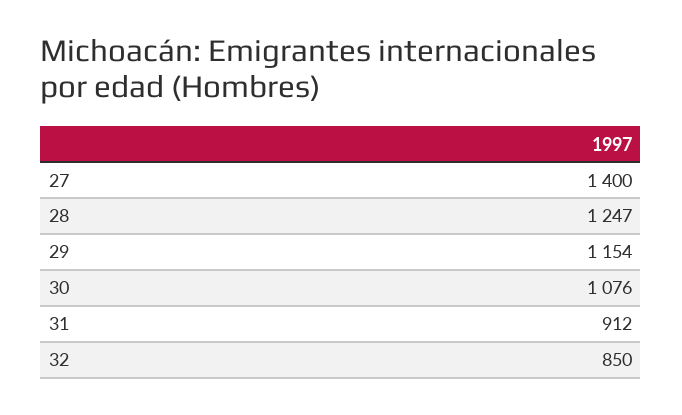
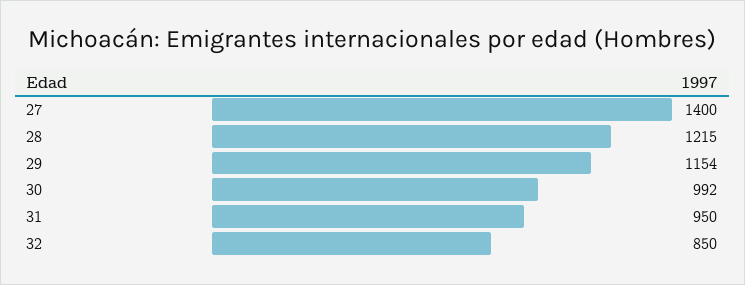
  {
    "27": 1400,
-   "28": 1247,
+   "28": 1215,
    "29": 1154,
-   "30": 1076,
+   "30": 992,
-   "31": 912,
+   "31": 950,
    "32": 850
  }

